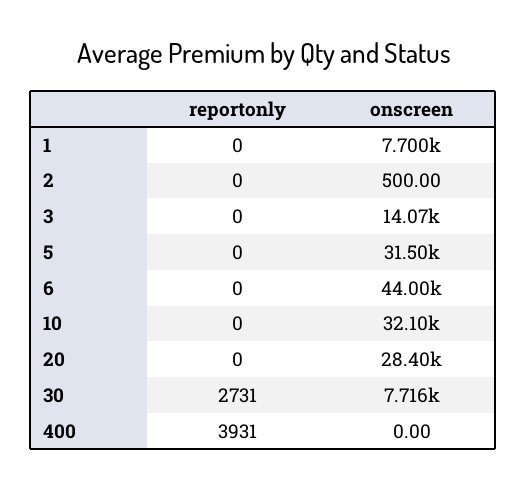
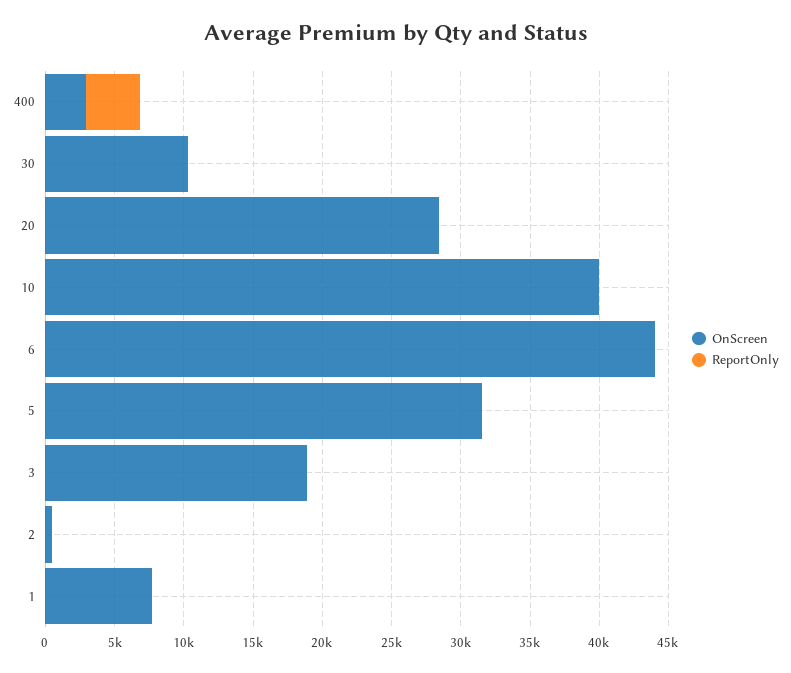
  {
    "reportonly": {
      "1": 0,
      "2": 0,
      "3": 0,
      "5": 0,
      "6": 0,
      "10": 0,
      "20": 0,
-     "30": 2731,
+     "30": 0,
      "400": 3931
    },
    "onscreen": {
      "1": 7700,
      "2": 500,
-     "3": 14070,
+     "3": 19000,
      "5": 31500,
      "6": 44000,
-     "10": 32100,
+     "10": 40000,
      "20": 28400,
-     "30": 7716,
+     "30": 10000,
-     "400": 0
+     "400": 3000
    }
  }

